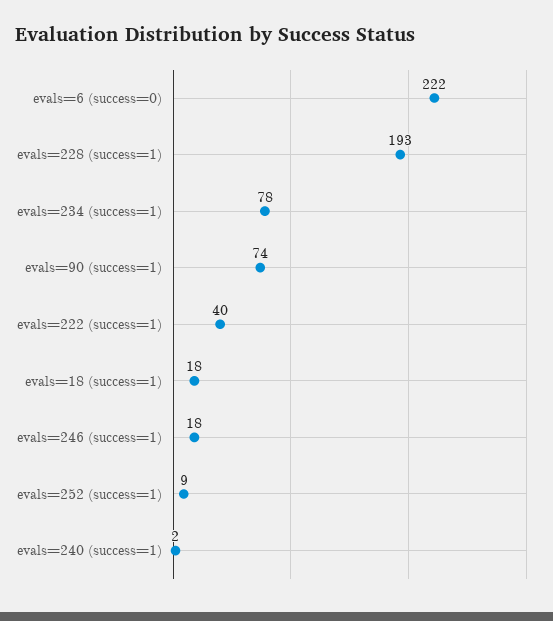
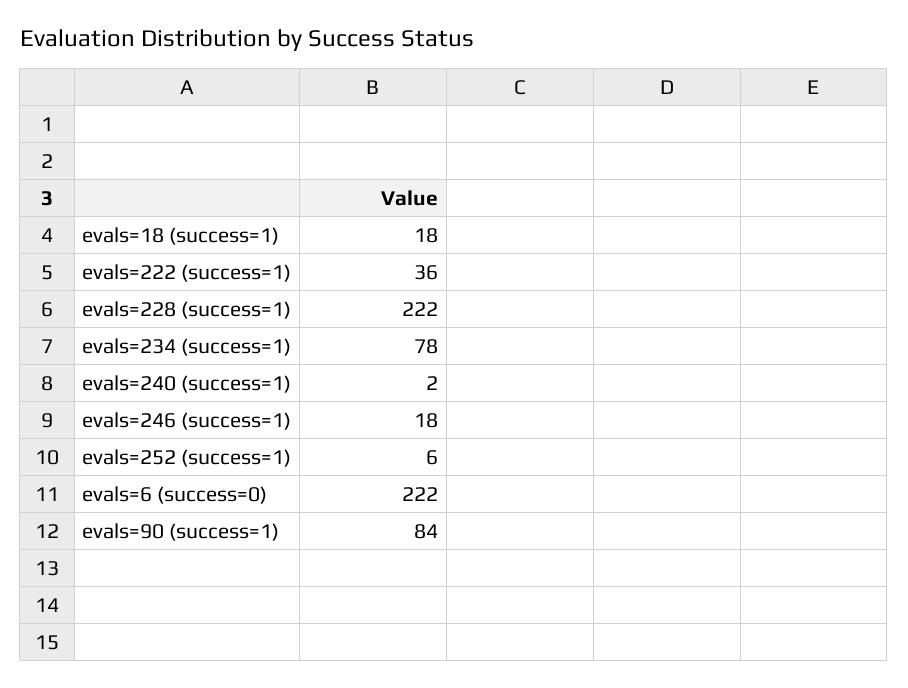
  {
    "evals=6 (success=0)": 222,
-   "evals=228 (success=1)": 193,
+   "evals=228 (success=1)": 222,
    "evals=234 (success=1)": 78,
-   "evals=90 (success=1)": 74,
+   "evals=90 (success=1)": 84,
-   "evals=222 (success=1)": 40,
+   "evals=222 (success=1)": 36,
    "evals=18 (success=1)": 18,
    "evals=246 (success=1)": 18,
-   "evals=252 (success=1)": 9,
+   "evals=252 (success=1)": 6,
    "evals=240 (success=1)": 2
  }

